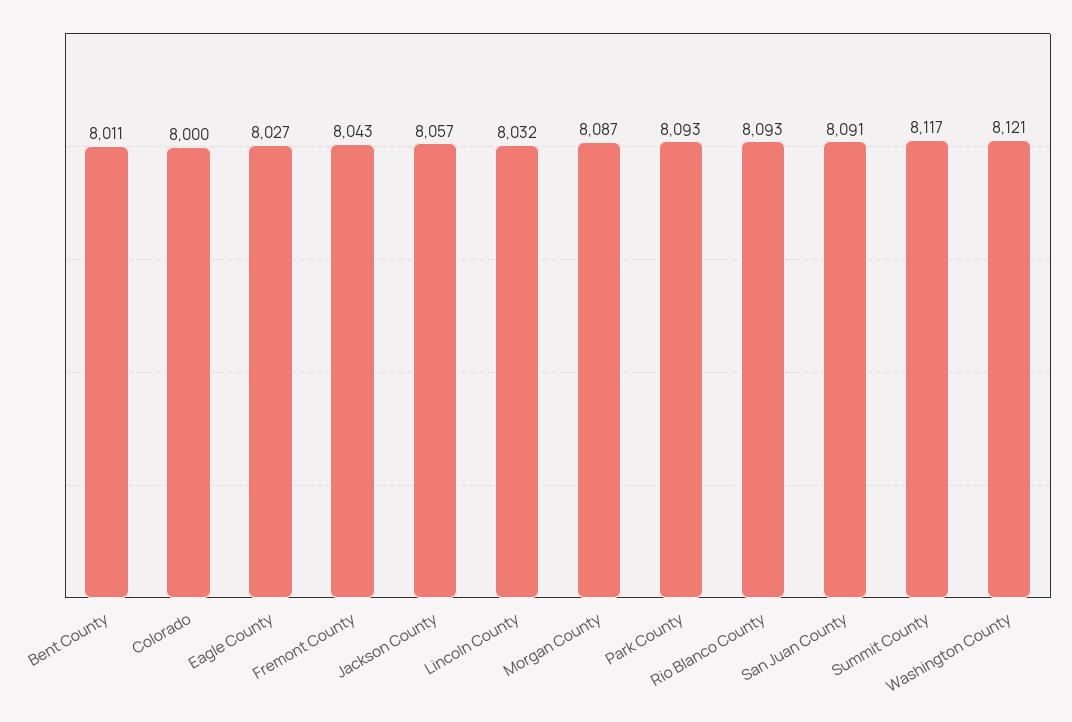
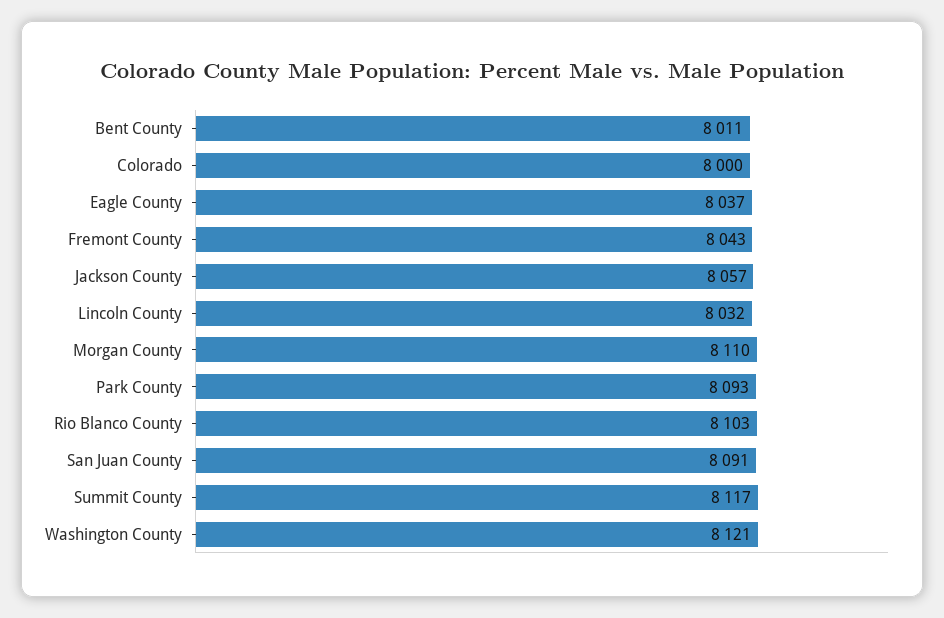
  {
    "Bent County": 8011,
    "Colorado": 8000,
-   "Eagle County": 8027,
+   "Eagle County": 8037,
    "Fremont County": 8043,
    "Jackson County": 8057,
    "Lincoln County": 8032,
-   "Morgan County": 8087,
+   "Morgan County": 8110,
    "Park County": 8093,
-   "Rio Blanco County": 8093,
+   "Rio Blanco County": 8103,
    "San Juan County": 8091,
    "Summit County": 8117,
    "Washington County": 8121
  }

